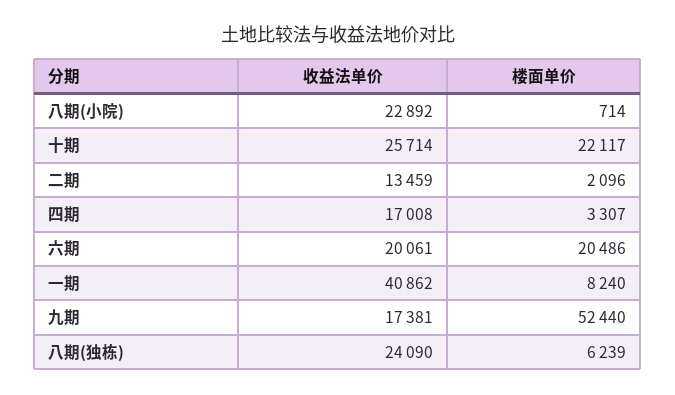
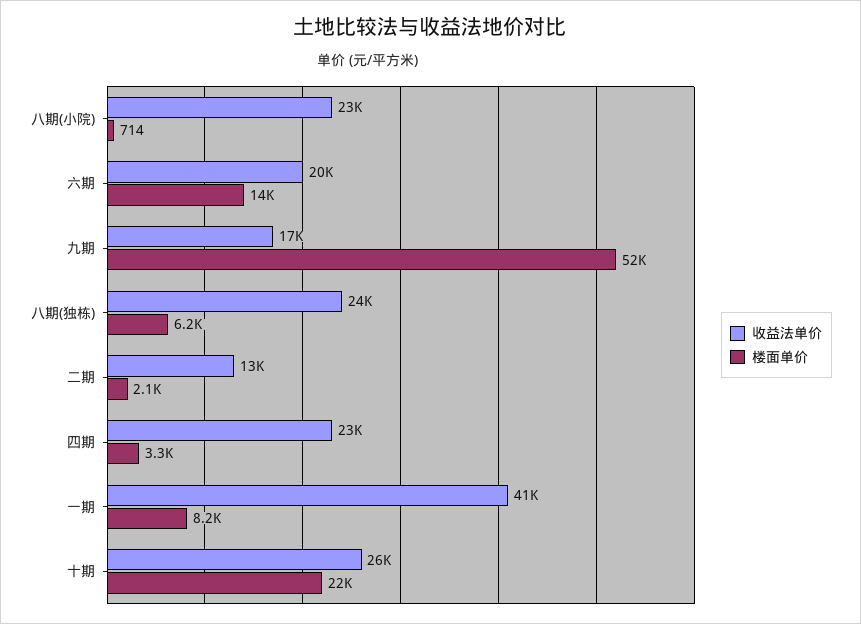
  {
    "收益法单价": {
      "八期(小院)": 22892,
      "十期": 25714,
      "二期": 13459,
-     "四期": 17008,
+     "四期": 23000,
      "六期": 20061,
      "一期": 40862,
      "九期": 17381,
      "八期(独栋)": 24090
    },
    "楼面单价": {
      "八期(小院)": 714,
      "十期": 22117,
      "二期": 2096,
      "四期": 3307,
-     "六期": 20486,
+     "六期": 14000,
      "一期": 8240,
      "九期": 52440,
      "八期(独栋)": 6239
    }
  }

